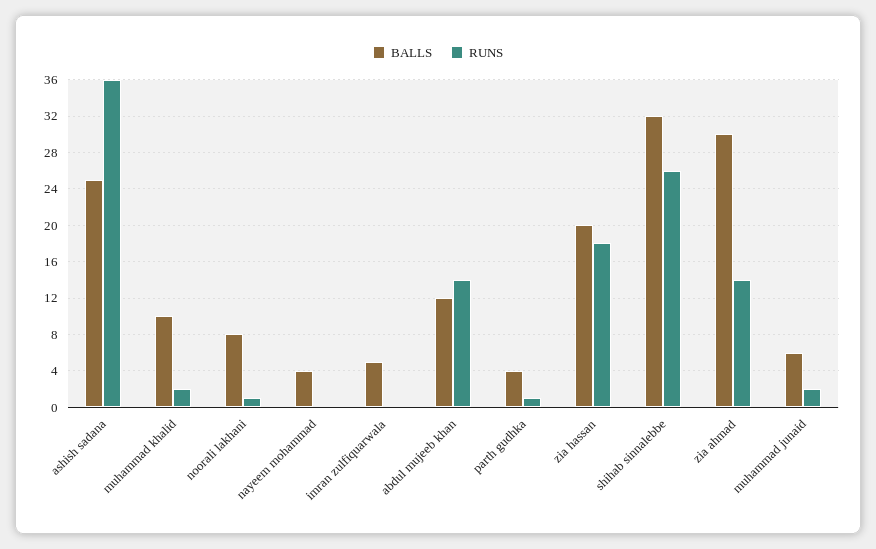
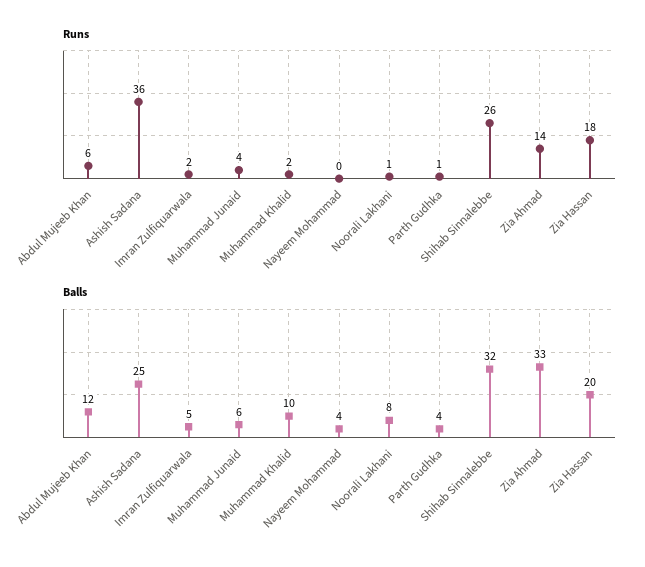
  {
    "BALLS": {
      "ashish sadana": 25,
      "muhammad khalid": 10,
      "noorali lakhani": 8,
      "nayeem mohammad": 4,
      "imran zulfiquarwala": 5,
      "abdul mujeeb khan": 12,
      "parth gudhka": 4,
      "zia hassan": 20,
      "shihab sinnalebbe": 32,
-     "zia ahmad": 30,
+     "zia ahmad": 33,
      "muhammad junaid": 6
    },
    "RUNS": {
      "ashish sadana": 36,
      "muhammad khalid": 2,
      "noorali lakhani": 1,
      "nayeem mohammad": 0,
-     "imran zulfiquarwala": 0,
+     "imran zulfiquarwala": 2,
-     "abdul mujeeb khan": 14,
+     "abdul mujeeb khan": 6,
      "parth gudhka": 1,
      "zia hassan": 18,
      "shihab sinnalebbe": 26,
      "zia ahmad": 14,
-     "muhammad junaid": 2
+     "muhammad junaid": 4
    }
  }

